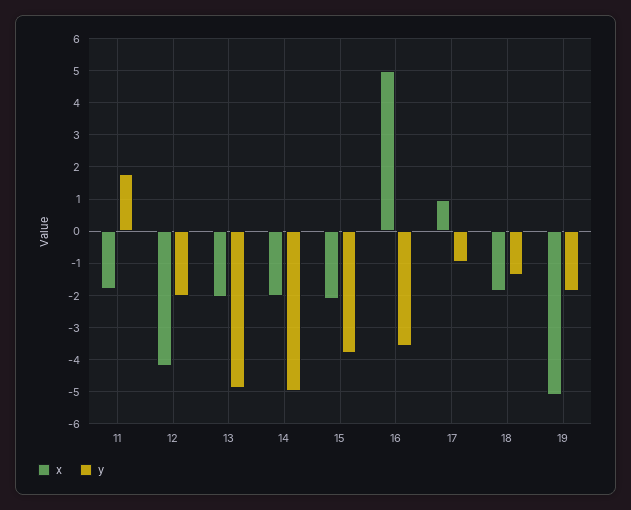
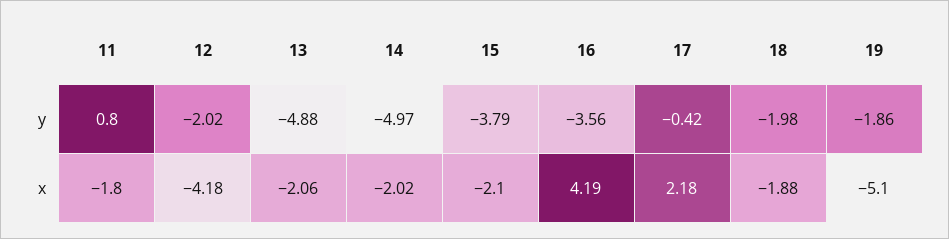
  {
    "x": {
      "11": -1.8,
      "12": -4.18,
      "13": -2.06,
      "14": -2.02,
      "15": -2.1,
-     "16": 5,
+     "16": 4.19,
-     "17": 1,
+     "17": 2.18,
      "18": -1.88,
      "19": -5.1
    },
    "y": {
-     "11": 1.8,
+     "11": 0.8,
      "12": -2.02,
      "13": -4.88,
      "14": -4.97,
      "15": -3.79,
      "16": -3.56,
-     "17": -1,
+     "17": -0.42,
-     "18": -1.4,
+     "18": -1.98,
      "19": -1.86
    }
  }

